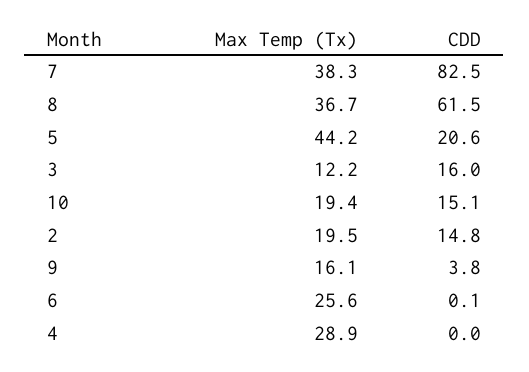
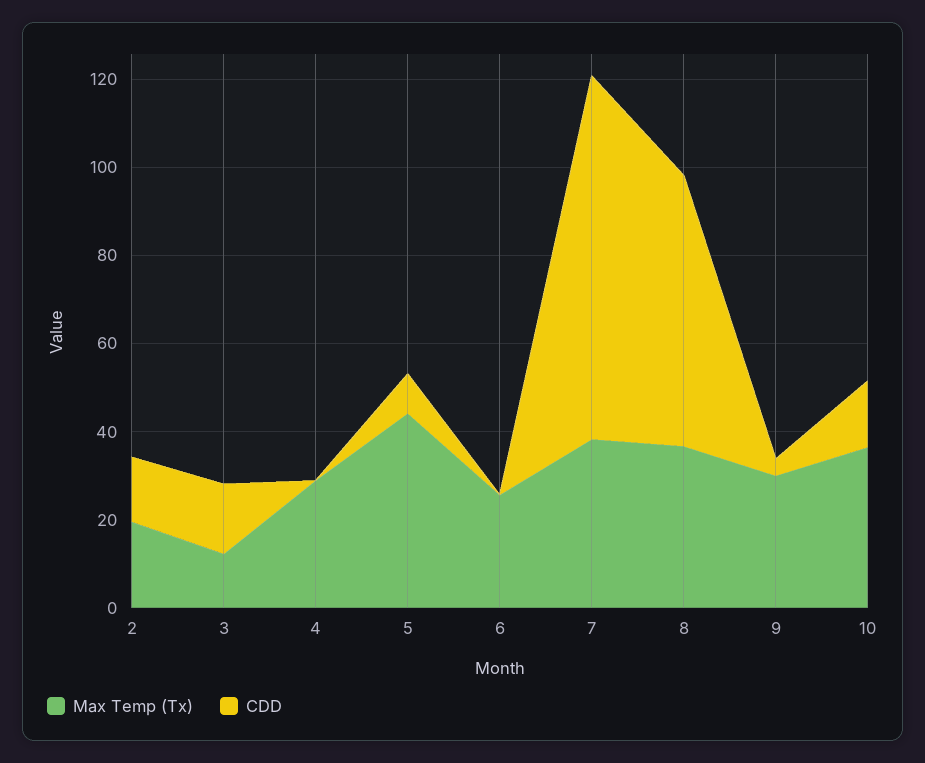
  {
    "Max Temp (Tx)": {
      "7": 38.3,
      "8": 36.7,
      "5": 44.2,
      "3": 12.2,
-     "10": 19.4,
+     "10": 35,
      "2": 19.5,
-     "9": 16.1,
+     "9": 30,
      "6": 25.6,
      "4": 28.9
    },
    "CDD": {
      "7": 82.5,
      "8": 61.5,
-     "5": 20.6,
+     "5": 10,
      "3": 16,
      "10": 15.1,
      "2": 14.8,
      "9": 3.8,
      "6": 0.1,
      "4": 0
    }
  }

